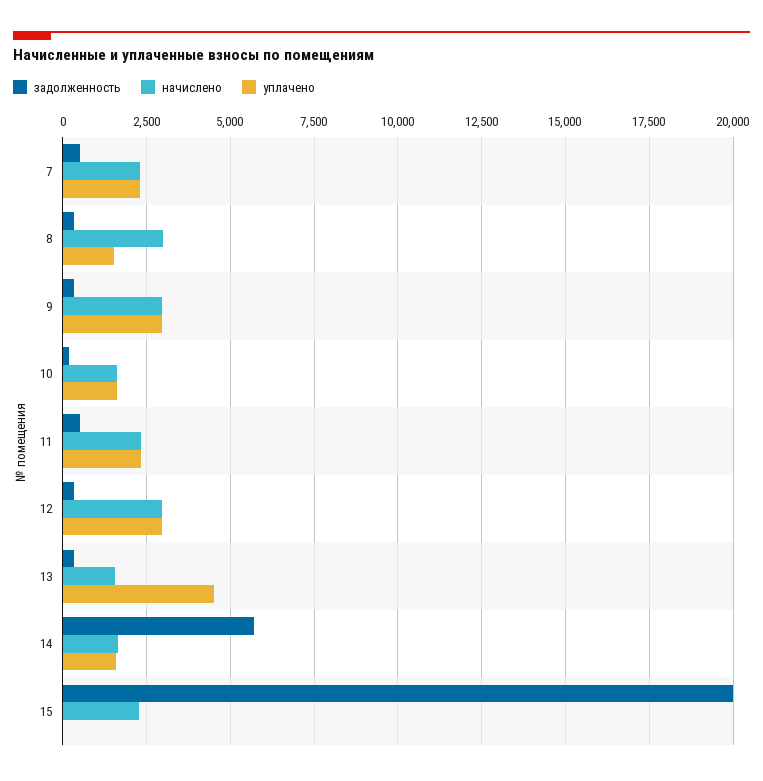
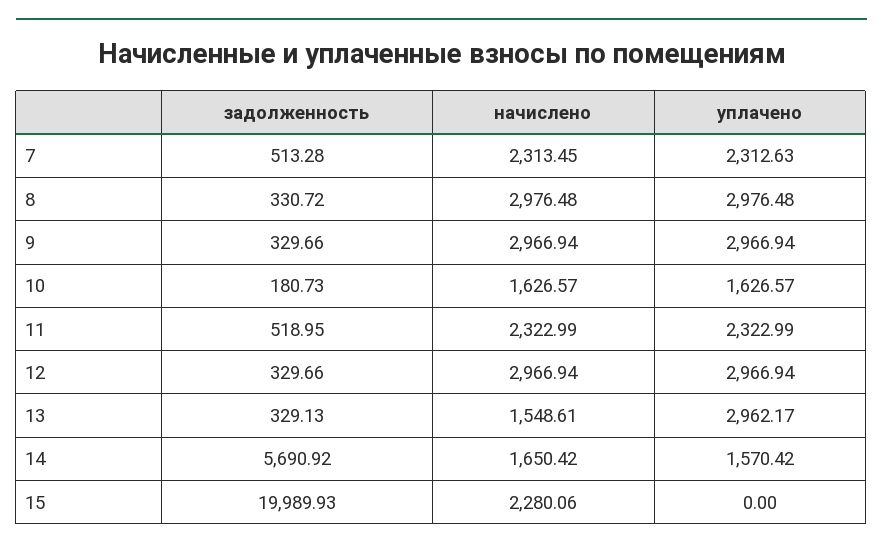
  {
    "задолженность": {
      "7": 513.28,
      "8": 330.72,
      "9": 329.66,
      "10": 180.73,
      "11": 518.95,
      "12": 329.66,
      "13": 329.13,
      "14": 5690.92,
      "15": 19989.93
    },
    "начислено": {
      "7": 2313.45,
      "8": 2976.48,
      "9": 2966.94,
      "10": 1626.57,
      "11": 2322.99,
      "12": 2966.94,
      "13": 1548.61,
      "14": 1650.42,
      "15": 2280.06
    },
    "уплачено": {
      "7": 2312.63,
-     "8": 1500,
+     "8": 2976.48,
      "9": 2966.94,
      "10": 1626.57,
      "11": 2322.99,
      "12": 2966.94,
-     "13": 4500,
+     "13": 2962.17,
      "14": 1570.42,
      "15": 0
    }
  }

